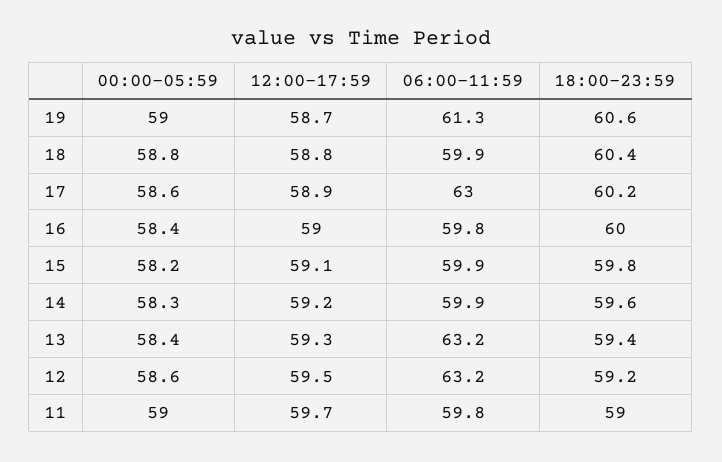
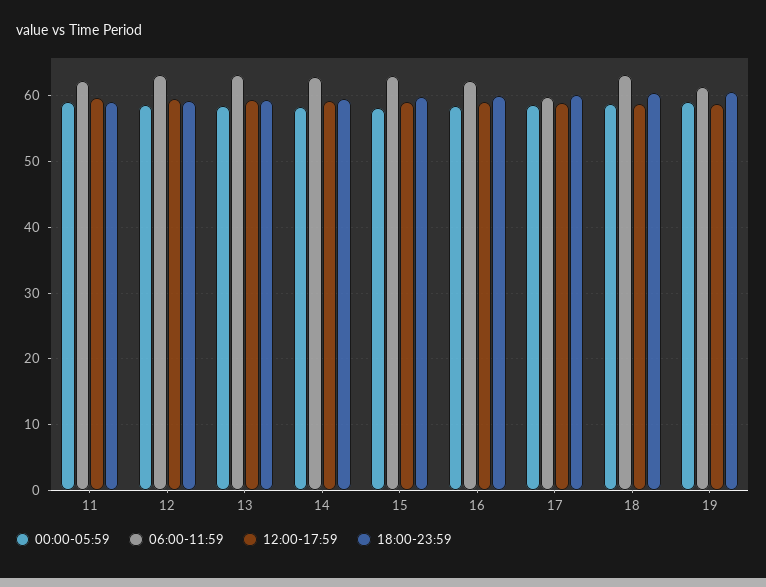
  {
    "00:00-05:59": {
      "19": 59,
      "18": 58.8,
      "17": 58.6,
      "16": 58.4,
      "15": 58.2,
      "14": 58.3,
      "13": 58.4,
      "12": 58.6,
      "11": 59
    },
    "12:00-17:59": {
      "19": 58.7,
      "18": 58.8,
      "17": 58.9,
      "16": 59,
      "15": 59.1,
      "14": 59.2,
      "13": 59.3,
      "12": 59.5,
      "11": 59.7
    },
    "06:00-11:59": {
      "19": 61.3,
-     "18": 59.9,
+     "18": 63,
-     "17": 63,
+     "17": 60,
-     "16": 59.8,
+     "16": 62,
-     "15": 59.9,
+     "15": 63,
-     "14": 59.9,
+     "14": 63,
      "13": 63.2,
      "12": 63.2,
-     "11": 59.8
+     "11": 62
    },
    "18:00-23:59": {
      "19": 60.6,
      "18": 60.4,
      "17": 60.2,
      "16": 60,
      "15": 59.8,
      "14": 59.6,
      "13": 59.4,
      "12": 59.2,
      "11": 59
    }
  }

